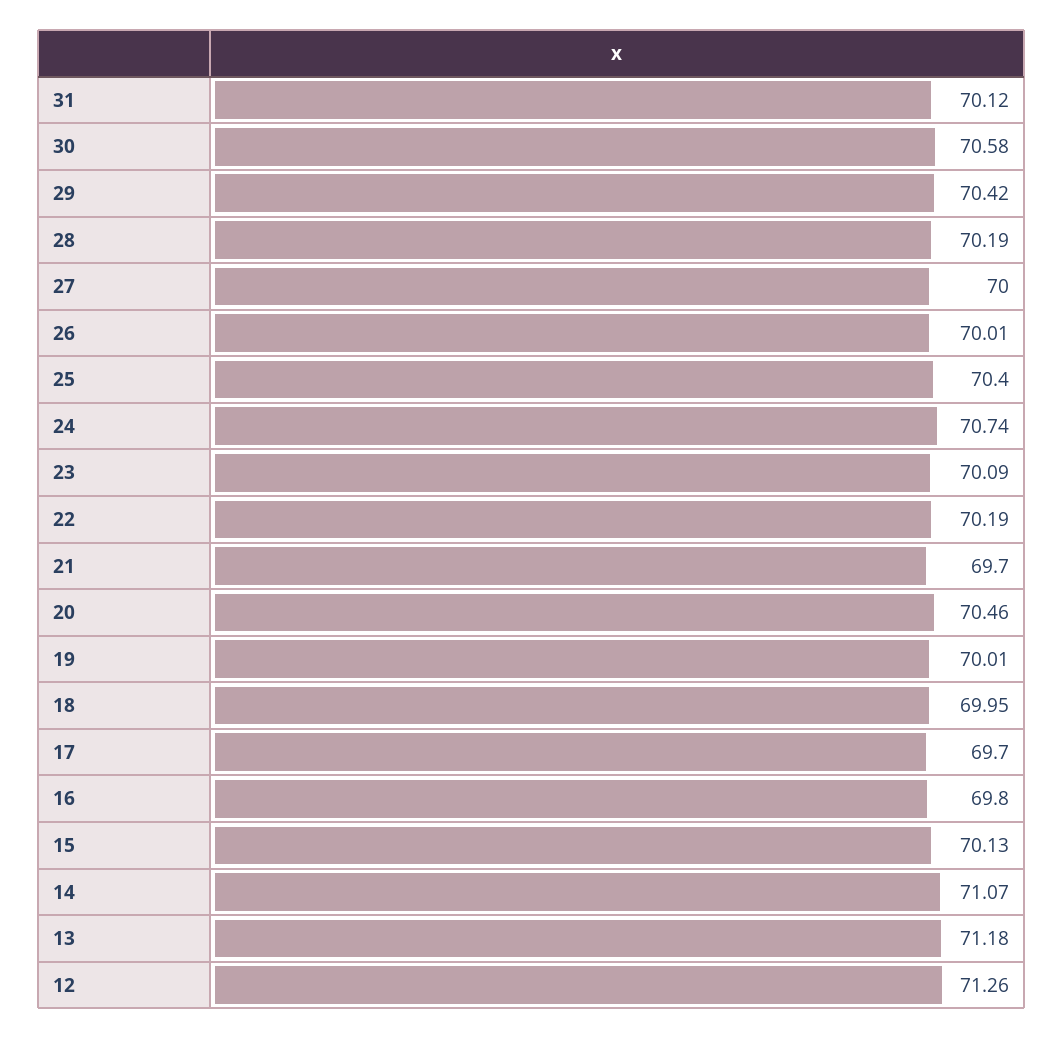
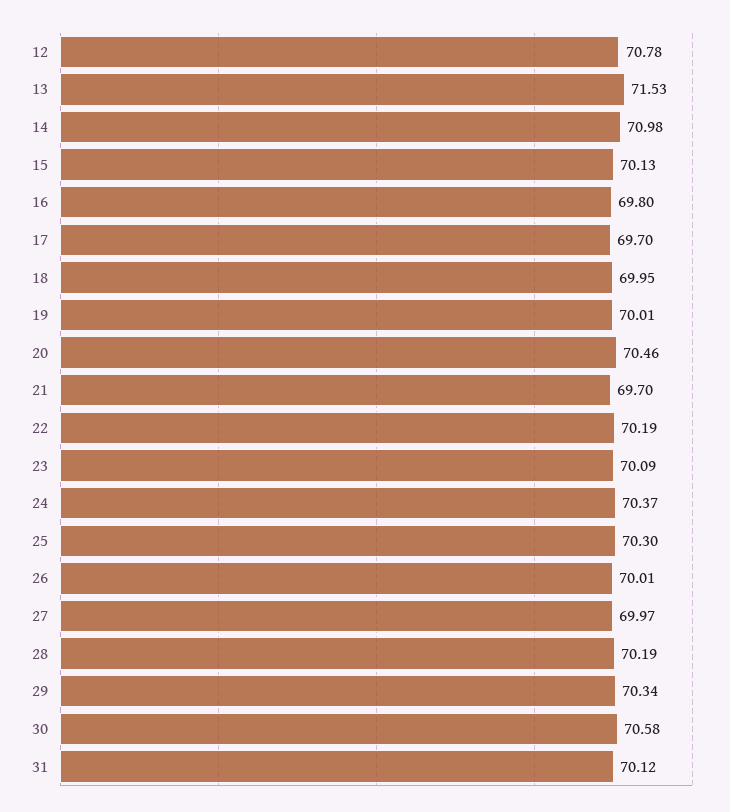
  {
    "31": 70.12,
    "30": 70.58,
-   "29": 70.42,
+   "29": 70.34,
    "28": 70.19,
-   "27": 70,
+   "27": 69.97,
    "26": 70.01,
-   "25": 70.4,
+   "25": 70.3,
-   "24": 70.74,
+   "24": 70.37,
    "23": 70.09,
    "22": 70.19,
    "21": 69.7,
    "20": 70.46,
    "19": 70.01,
    "18": 69.95,
    "17": 69.7,
    "16": 69.8,
    "15": 70.13,
-   "14": 71.07,
+   "14": 70.98,
-   "13": 71.18,
+   "13": 71.53,
-   "12": 71.26
+   "12": 70.78
  }

